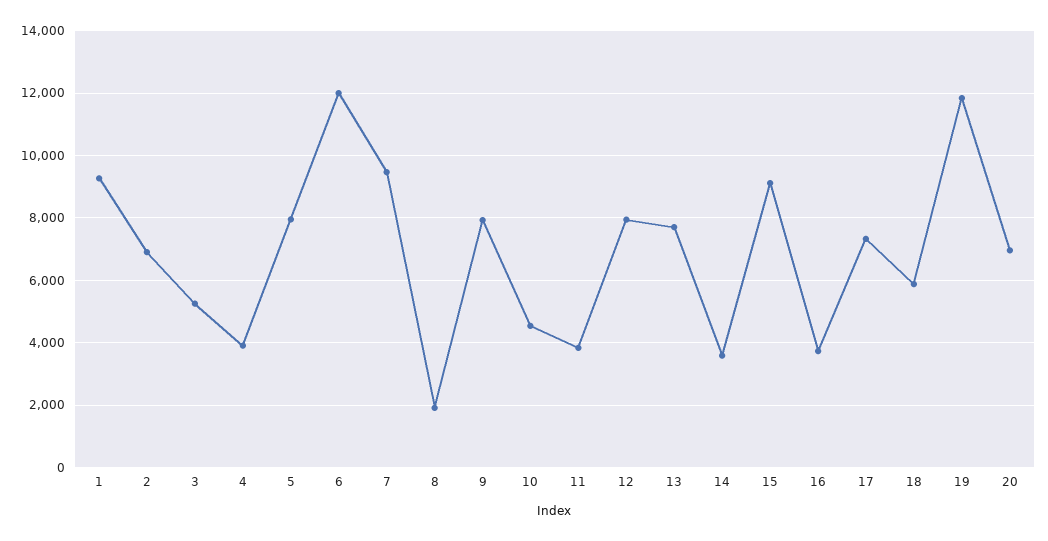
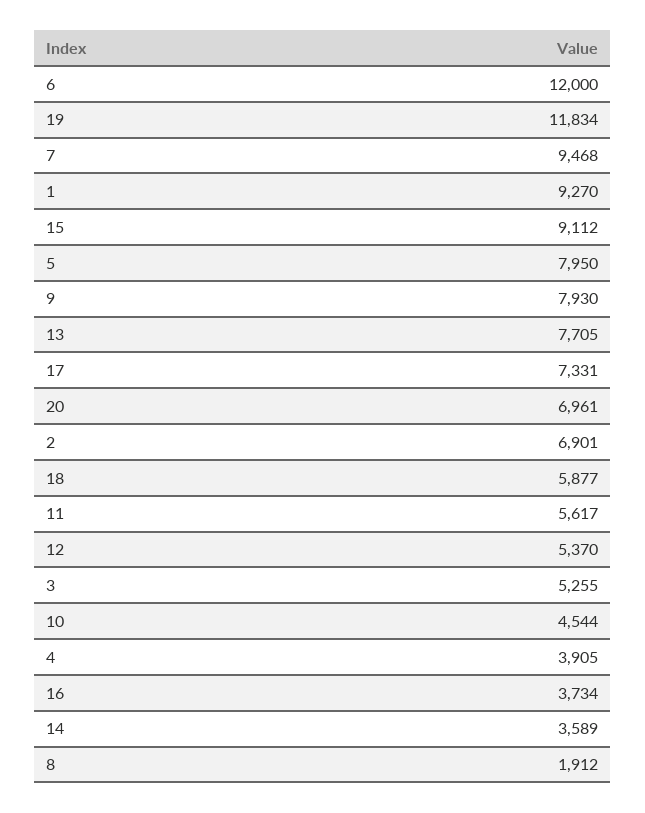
  {
    "1": 9270,
    "2": 6901,
    "3": 5255,
    "4": 3905,
    "5": 7950,
    "6": 12000,
    "7": 9468,
    "8": 1912,
    "9": 7930,
    "10": 4544,
-   "11": 3800,
+   "11": 5617,
-   "12": 8000,
+   "12": 5370,
    "13": 7705,
    "14": 3589,
    "15": 9112,
    "16": 3734,
    "17": 7331,
    "18": 5877,
    "19": 11834,
    "20": 6961
  }

